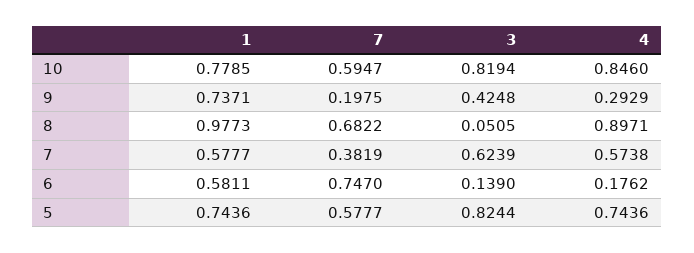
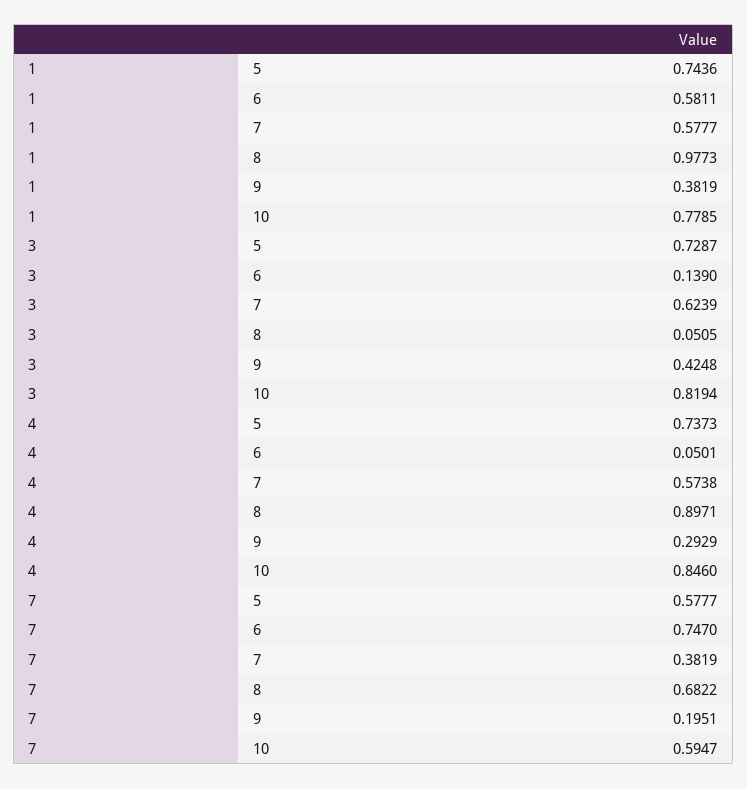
  {
    "1": {
      "10": 0.7785,
-     "9": 0.7371,
+     "9": 0.3819,
      "8": 0.9773,
      "7": 0.5777,
      "6": 0.5811,
      "5": 0.7436
    },
    "7": {
      "10": 0.5947,
-     "9": 0.1975,
+     "9": 0.1951,
      "8": 0.6822,
      "7": 0.3819,
      "6": 0.747,
      "5": 0.5777
    },
    "3": {
      "10": 0.8194,
      "9": 0.4248,
      "8": 0.0505,
      "7": 0.6239,
      "6": 0.139,
-     "5": 0.8244
+     "5": 0.7287
    },
    "4": {
      "10": 0.846,
      "9": 0.2929,
      "8": 0.8971,
      "7": 0.5738,
-     "6": 0.1762,
+     "6": 0.0501,
-     "5": 0.7436
+     "5": 0.7373
    }
  }

